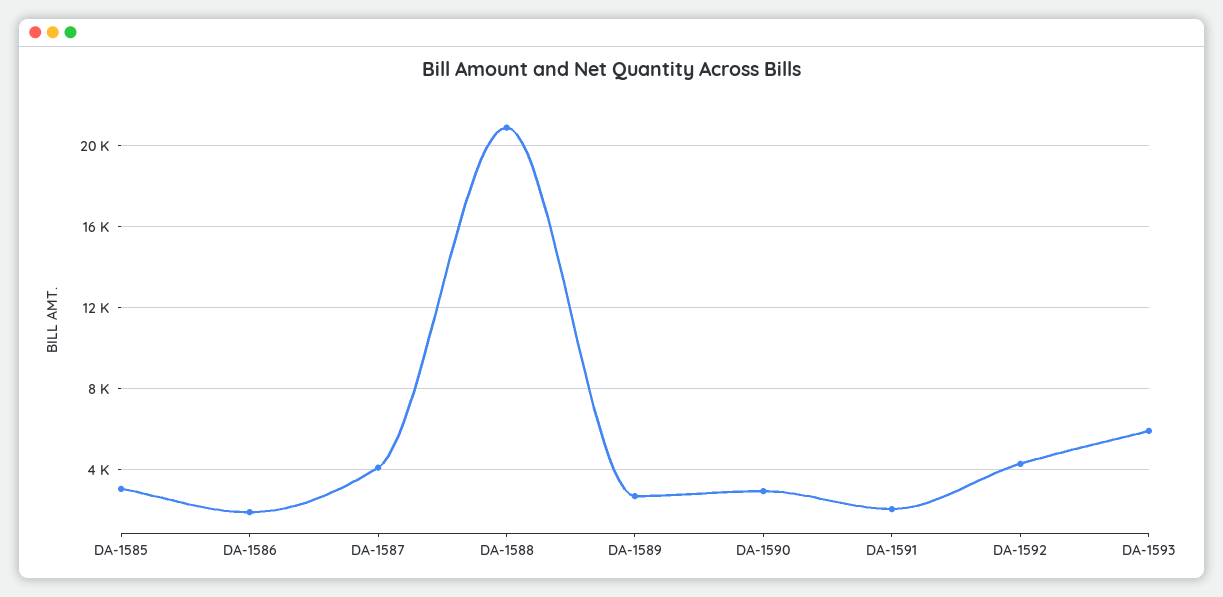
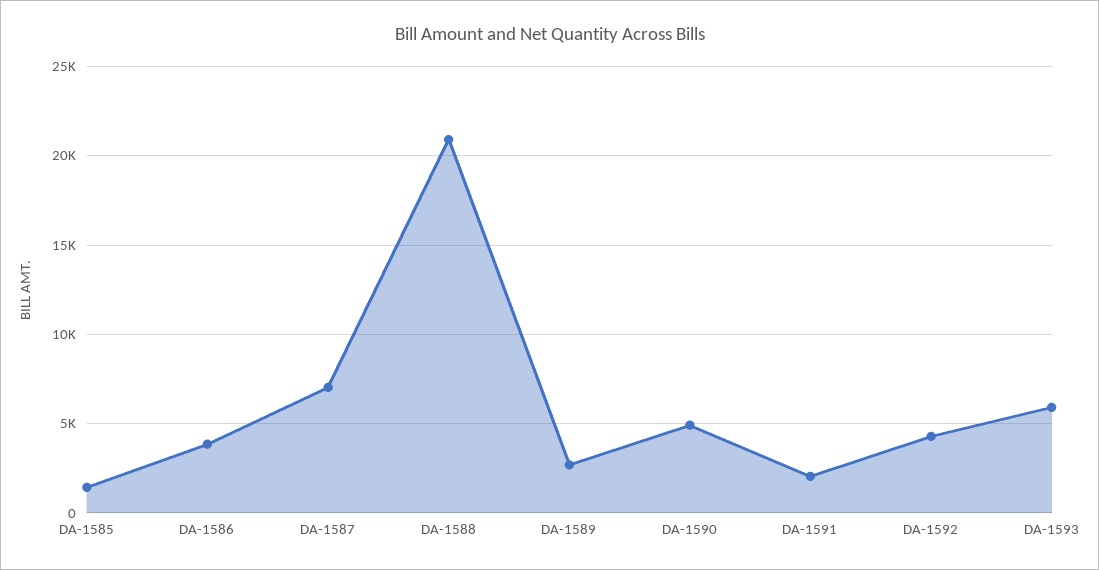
  {
-   "DA-1585": 3000,
+   "DA-1585": 1500,
-   "DA-1586": 2000,
+   "DA-1586": 4000,
-   "DA-1587": 4000,
+   "DA-1587": 7000,
    "DA-1588": 21000,
    "DA-1589": 2500,
-   "DA-1590": 3000,
+   "DA-1590": 5000,
    "DA-1591": 2000,
    "DA-1592": 4500,
    "DA-1593": 6000
  }

